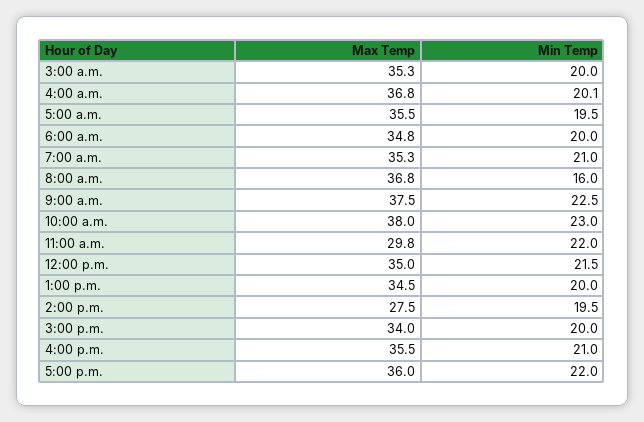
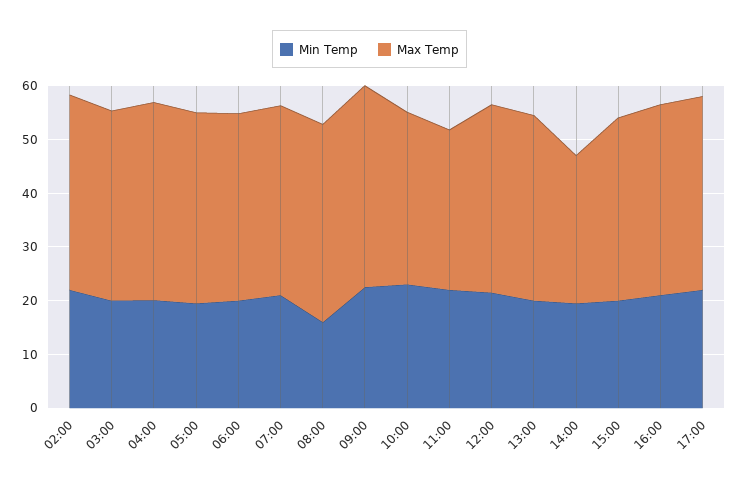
  {
    "Max Temp": {
      "3:00 a.m.": 35.3,
      "4:00 a.m.": 36.8,
      "5:00 a.m.": 35.5,
      "6:00 a.m.": 34.8,
      "7:00 a.m.": 35.3,
      "8:00 a.m.": 36.8,
      "9:00 a.m.": 37.5,
-     "10:00 a.m.": 38,
+     "10:00 a.m.": 32,
      "11:00 a.m.": 29.8,
      "12:00 p.m.": 35,
      "1:00 p.m.": 34.5,
      "2:00 p.m.": 27.5,
      "3:00 p.m.": 34,
      "4:00 p.m.": 35.5,
-     "5:00 p.m.": 36
+     "5:00 p.m.": 36,
+     "02:00": 36
    },
    "Min Temp": {
      "3:00 a.m.": 20,
      "4:00 a.m.": 20.1,
      "5:00 a.m.": 19.5,
      "6:00 a.m.": 20,
      "7:00 a.m.": 21,
      "8:00 a.m.": 16,
      "9:00 a.m.": 22.5,
      "10:00 a.m.": 23,
      "11:00 a.m.": 22,
      "12:00 p.m.": 21.5,
      "1:00 p.m.": 20,
      "2:00 p.m.": 19.5,
      "3:00 p.m.": 20,
      "4:00 p.m.": 21,
-     "5:00 p.m.": 22
+     "5:00 p.m.": 22,
+     "02:00": 22
    }
  }

